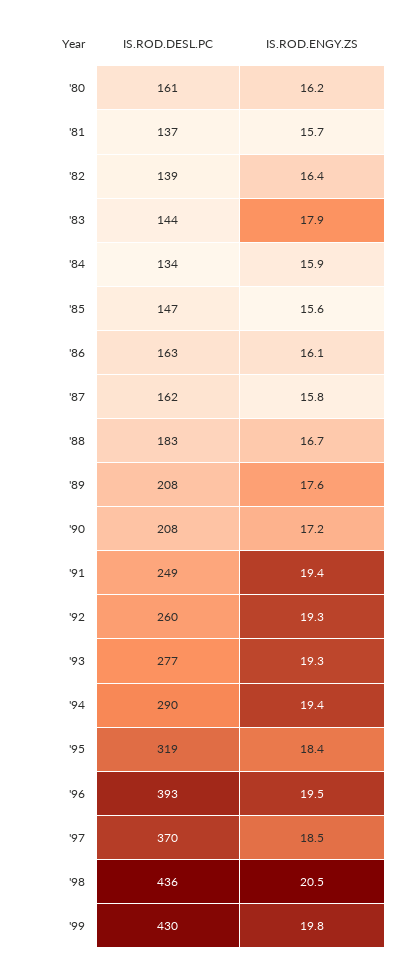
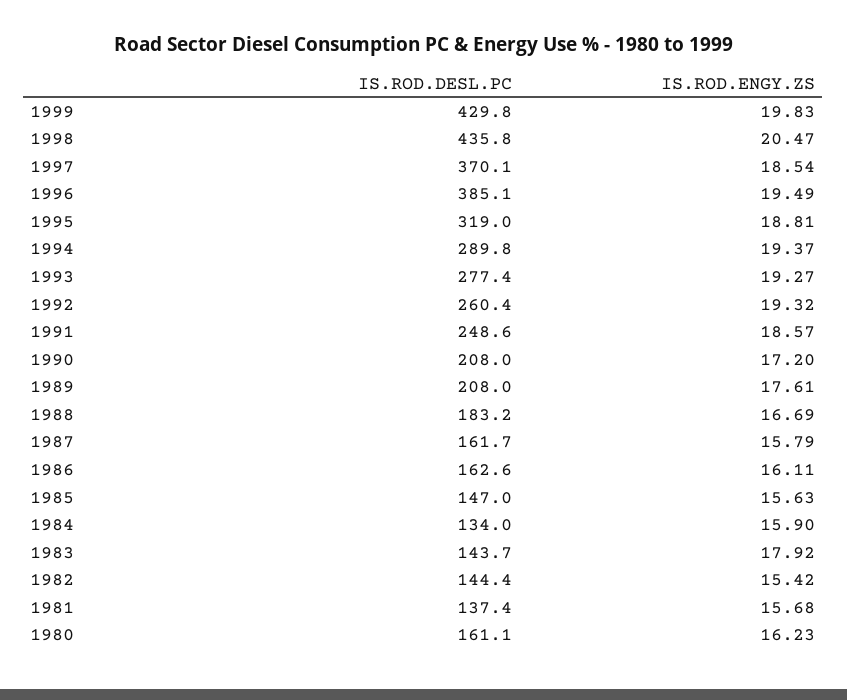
  {
    "IS.ROD.DESL.PC": {
      "'80": 161.1,
      "'81": 137.4,
-     "'82": 139,
+     "'82": 144.4,
      "'83": 143.7,
      "'84": 134,
      "'85": 147,
      "'86": 162.6,
      "'87": 161.7,
      "'88": 183.2,
      "'89": 208,
      "'90": 208,
      "'91": 248.6,
      "'92": 260.4,
      "'93": 277.4,
      "'94": 289.8,
      "'95": 319,
-     "'96": 393,
+     "'96": 385.1,
      "'97": 370.1,
      "'98": 435.8,
      "'99": 429.8
    },
    "IS.ROD.ENGY.ZS": {
      "'80": 16.23,
      "'81": 15.68,
-     "'82": 16.4,
+     "'82": 15.42,
      "'83": 17.92,
      "'84": 15.9,
      "'85": 15.63,
      "'86": 16.11,
      "'87": 15.79,
      "'88": 16.69,
      "'89": 17.61,
      "'90": 17.2,
-     "'91": 19.4,
+     "'91": 18.57,
      "'92": 19.32,
      "'93": 19.27,
      "'94": 19.37,
-     "'95": 18.4,
+     "'95": 18.81,
      "'96": 19.49,
      "'97": 18.54,
      "'98": 20.47,
      "'99": 19.83
    }
  }

